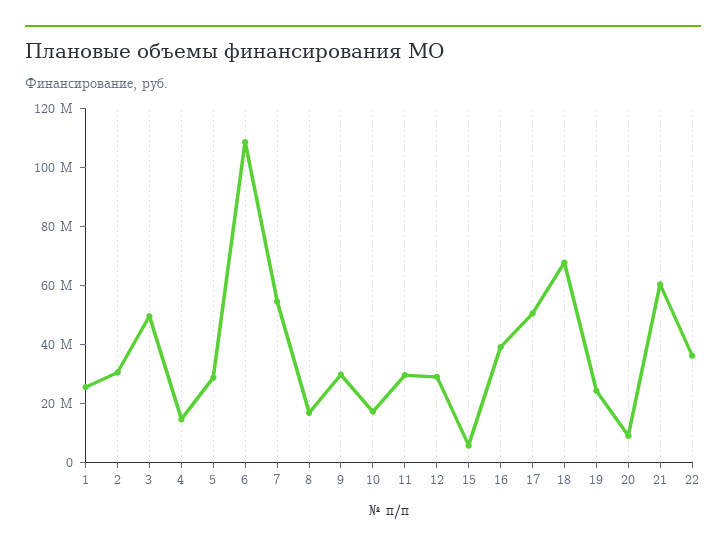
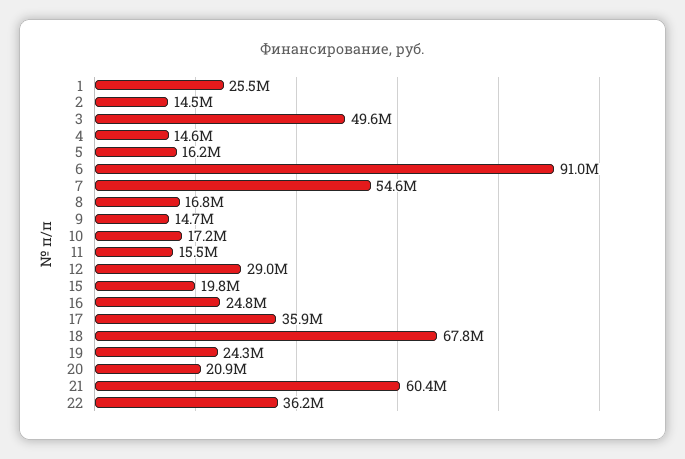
  {
    "1": 25500000,
-   "2": 30000000,
+   "2": 14500000,
    "3": 49600000,
    "4": 14600000,
-   "5": 30000000,
+   "5": 16200000,
-   "6": 110000000,
+   "6": 91000000,
    "7": 54600000,
    "8": 16800000,
-   "9": 30000000,
+   "9": 14700000,
    "10": 17200000,
-   "11": 30000000,
+   "11": 15500000,
    "12": 29000000,
-   "15": 5000000,
+   "15": 19800000,
-   "16": 40000000,
+   "16": 24800000,
-   "17": 50000000,
+   "17": 35900000,
    "18": 67800000,
    "19": 24300000,
-   "20": 10000000,
+   "20": 20900000,
    "21": 60400000,
    "22": 36200000
  }

